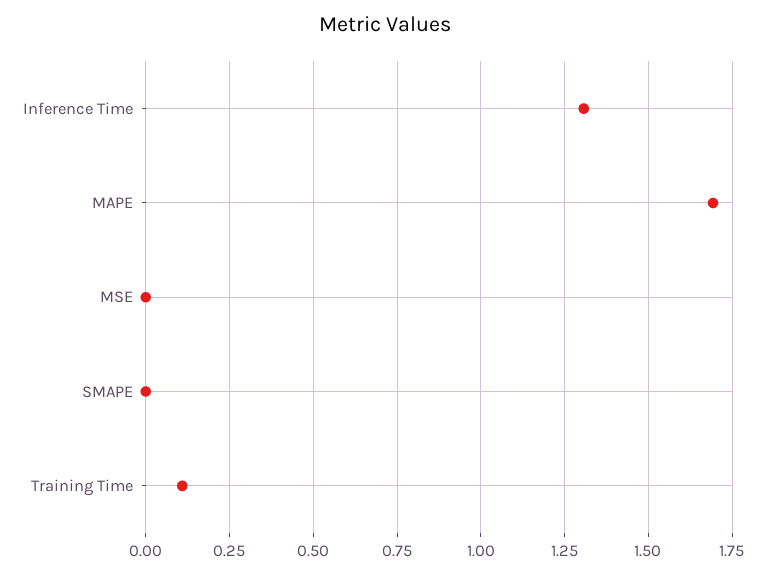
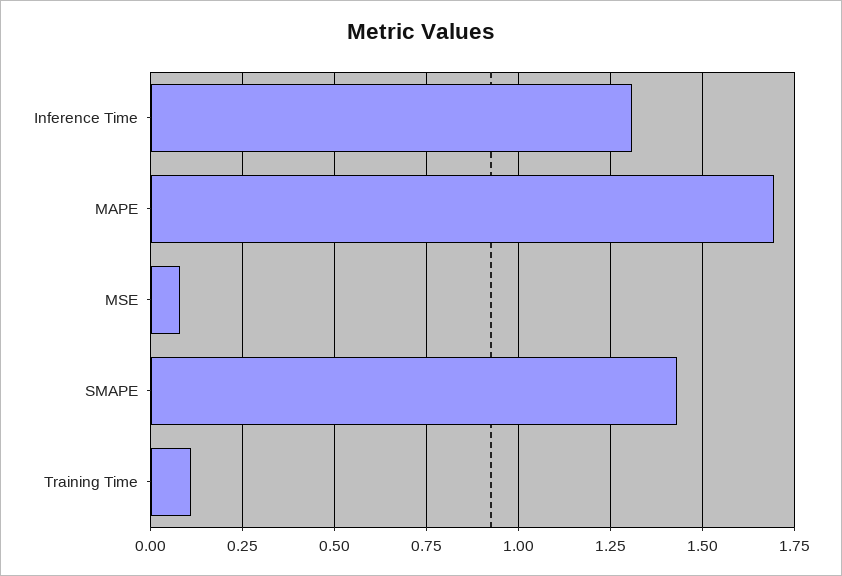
  {
    "Inference Time": 1.3,
    "MAPE": 1.7,
-   "MSE": 0,
+   "MSE": 0.075,
-   "SMAPE": 0,
+   "SMAPE": 1.425,
    "Training Time": 0.1
  }

